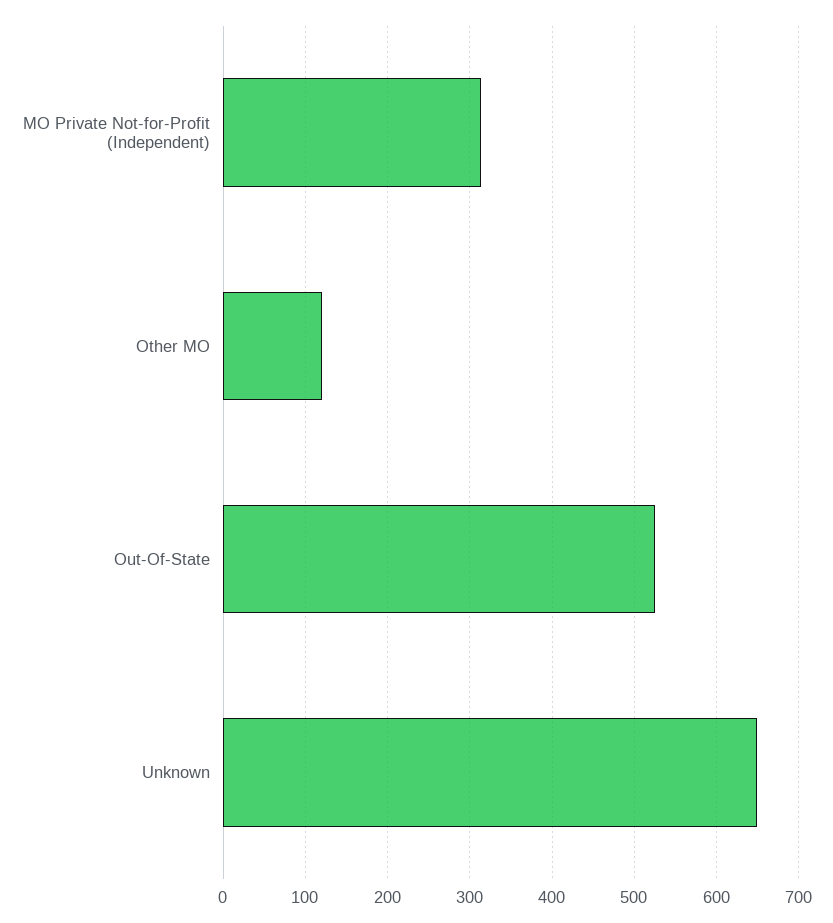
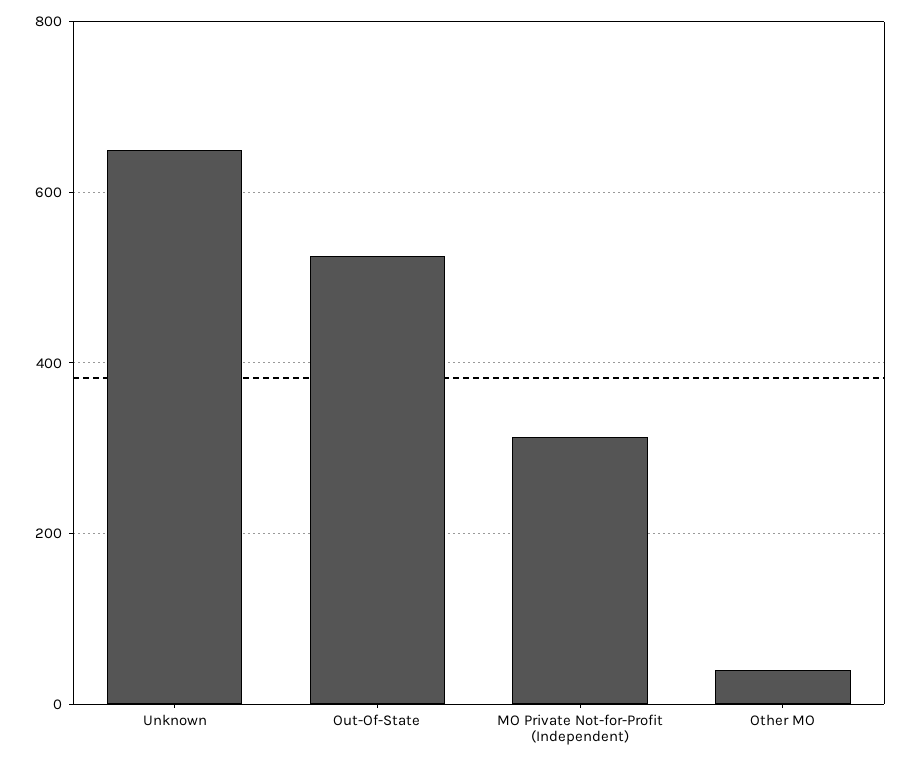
  {
    "MO Private Not-for-Profit (Independent)": 310,
-   "Other MO": 120,
+   "Other MO": 40,
    "Out-Of-State": 530,
    "Unknown": 650
  }

